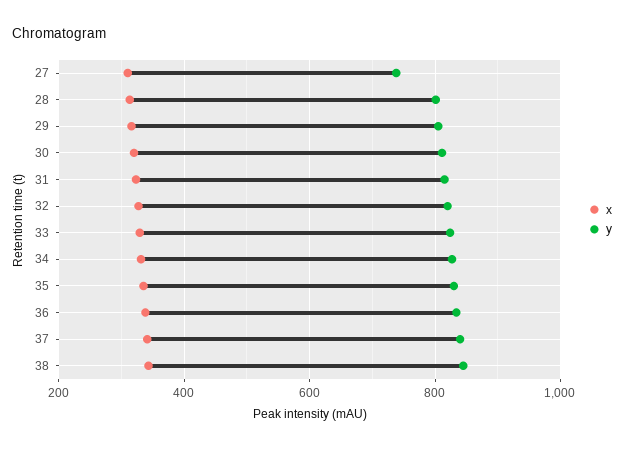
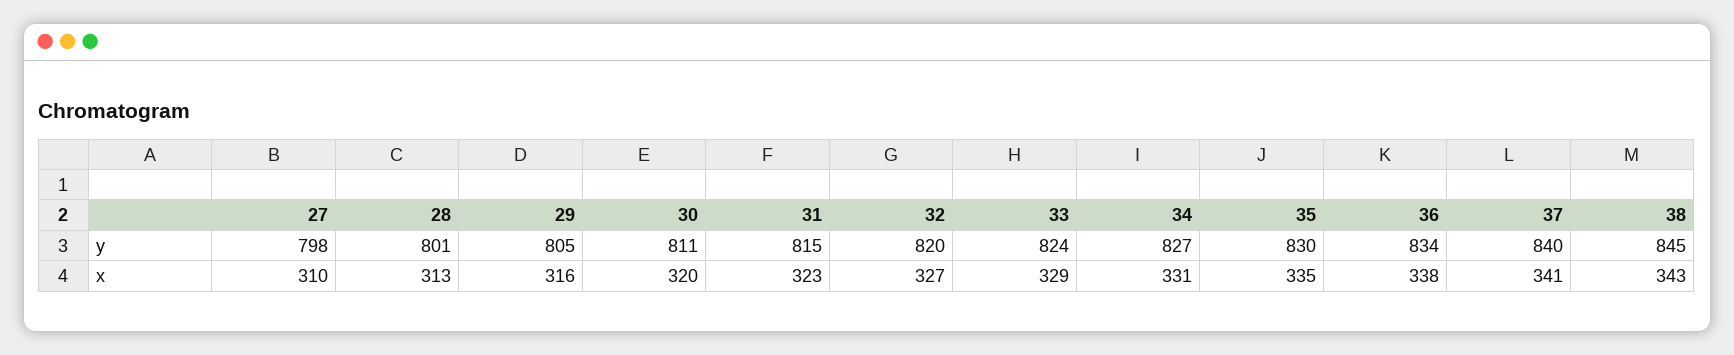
  {
    "x": {
      "27": 310,
      "28": 313,
      "29": 316,
      "30": 320,
      "31": 323,
      "32": 327,
      "33": 329,
      "34": 331,
      "35": 335,
      "36": 338,
      "37": 341,
      "38": 343
    },
    "y": {
-     "27": 740,
+     "27": 798,
      "28": 801,
      "29": 805,
      "30": 811,
      "31": 815,
      "32": 820,
      "33": 824,
      "34": 827,
      "35": 830,
      "36": 834,
      "37": 840,
      "38": 845
    }
  }

